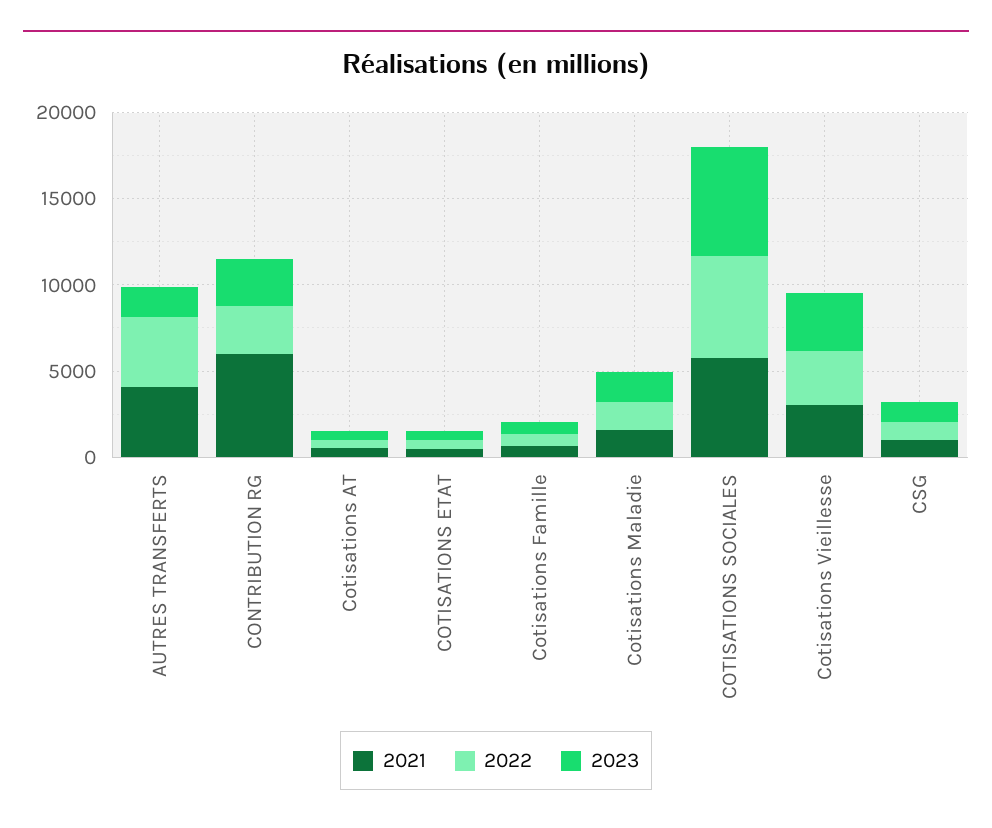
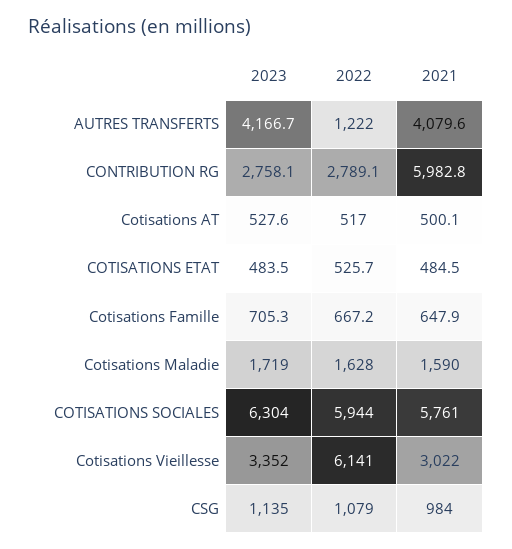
  {
    "2021": {
      "AUTRES TRANSFERTS": 4079.6,
      "CONTRIBUTION RG": 5982.8,
      "Cotisations AT": 500.1,
      "COTISATIONS ETAT": 484.5,
      "Cotisations Famille": 647.9,
      "Cotisations Maladie": 1590,
      "COTISATIONS SOCIALES": 5761,
      "Cotisations Vieillesse": 3022,
      "CSG": 984
    },
    "2022": {
-     "AUTRES TRANSFERTS": 4000,
+     "AUTRES TRANSFERTS": 1222,
      "CONTRIBUTION RG": 2789.1,
      "Cotisations AT": 517,
      "COTISATIONS ETAT": 525.7,
      "Cotisations Famille": 667.2,
      "Cotisations Maladie": 1628,
      "COTISATIONS SOCIALES": 5944,
-     "Cotisations Vieillesse": 3000,
+     "Cotisations Vieillesse": 6141,
      "CSG": 1079
    },
    "2023": {
-     "AUTRES TRANSFERTS": 2000,
+     "AUTRES TRANSFERTS": 4166.7,
      "CONTRIBUTION RG": 2758.1,
      "Cotisations AT": 527.6,
      "COTISATIONS ETAT": 483.5,
      "Cotisations Famille": 705.3,
      "Cotisations Maladie": 1719,
      "COTISATIONS SOCIALES": 6304,
      "Cotisations Vieillesse": 3352,
      "CSG": 1135
    }
  }

